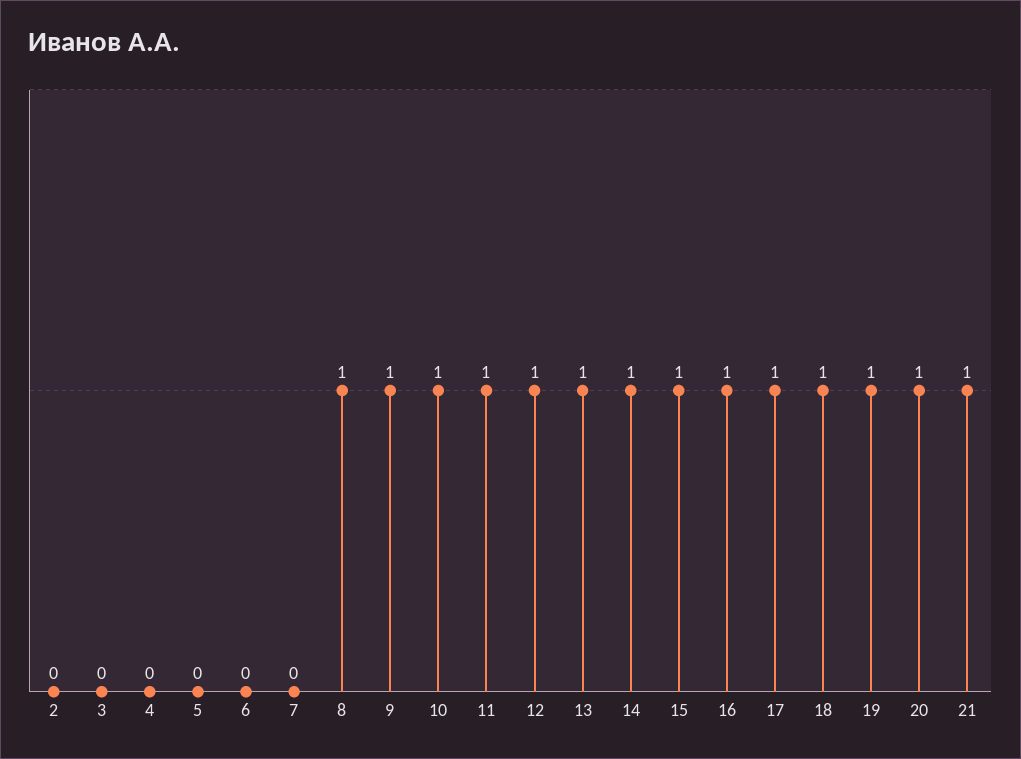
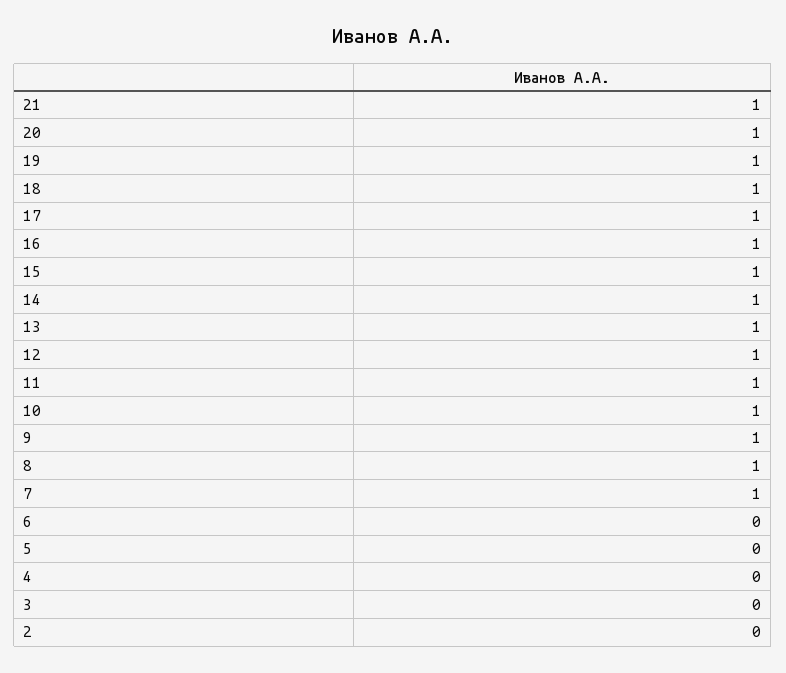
  {
    "2": 0,
    "3": 0,
    "4": 0,
    "5": 0,
    "6": 0,
-   "7": 0,
+   "7": 1,
    "8": 1,
    "9": 1,
    "10": 1,
    "11": 1,
    "12": 1,
    "13": 1,
    "14": 1,
    "15": 1,
    "16": 1,
    "17": 1,
    "18": 1,
    "19": 1,
    "20": 1,
    "21": 1
  }

